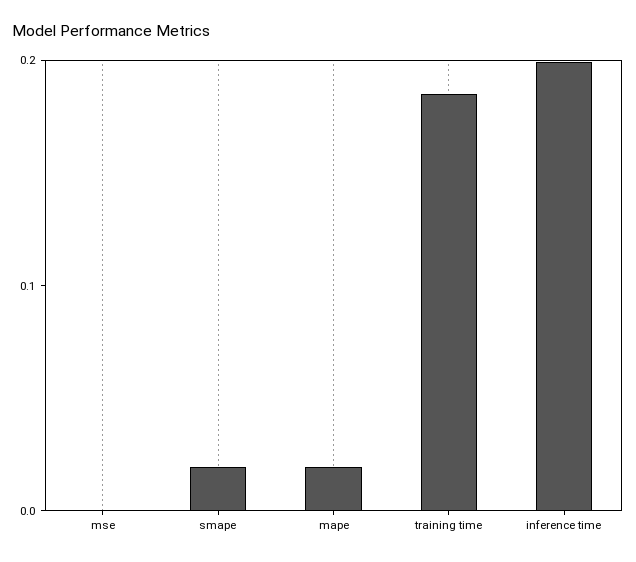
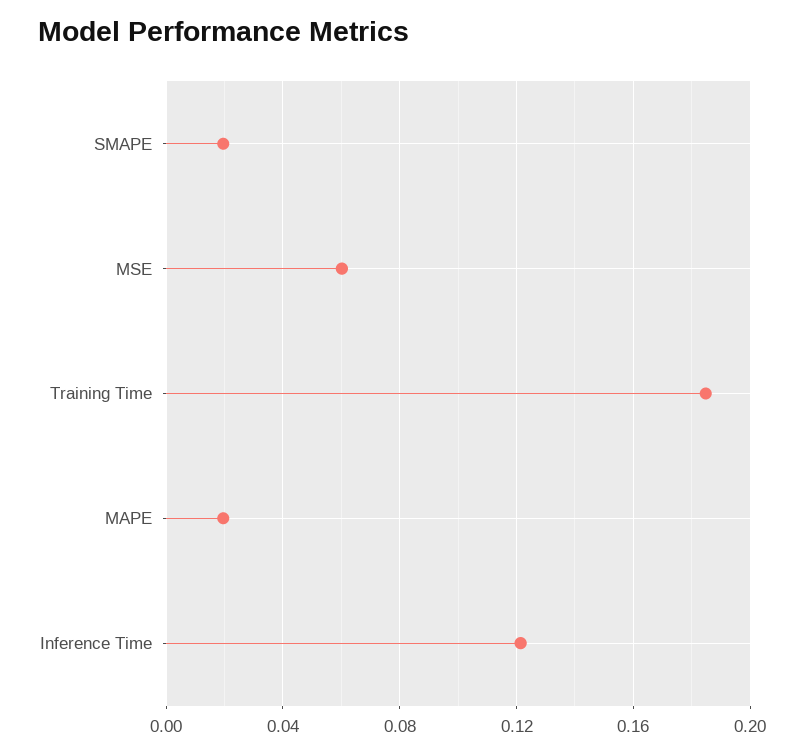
  {
-   "mse": 0,
+   "mse": 0.06,
    "smape": 0.02,
    "mape": 0.02,
    "training time": 0.185,
-   "inference time": 0.2
+   "inference time": 0.12
  }

